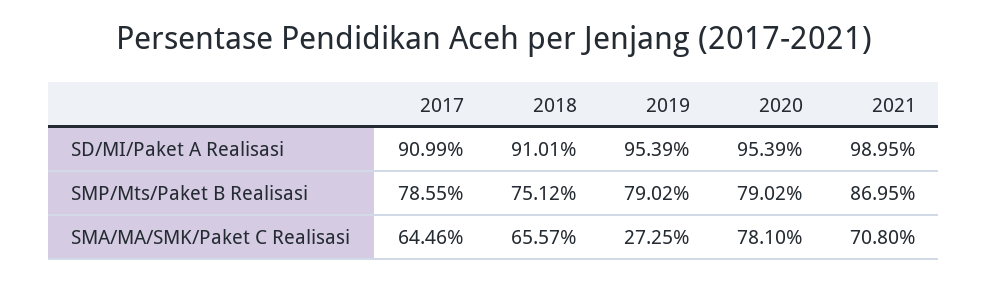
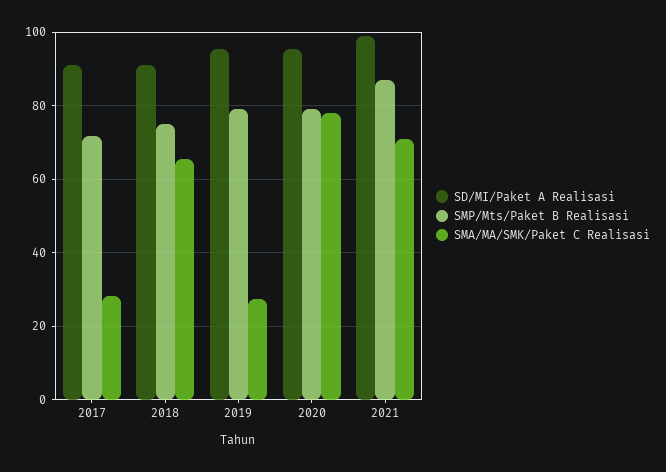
  {
    "SD/MI/Paket A Realisasi": {
      "2017": 90.99,
      "2018": 91.01,
      "2019": 95.39,
      "2020": 95.39,
      "2021": 98.95
    },
    "SMP/Mts/Paket B Realisasi": {
-     "2017": 78.55,
+     "2017": 72,
      "2018": 75.12,
      "2019": 79.02,
      "2020": 79.02,
      "2021": 86.95
    },
    "SMA/MA/SMK/Paket C Realisasi": {
-     "2017": 64.46,
+     "2017": 28,
      "2018": 65.57,
      "2019": 27.25,
      "2020": 78.1,
      "2021": 70.8
    }
  }

